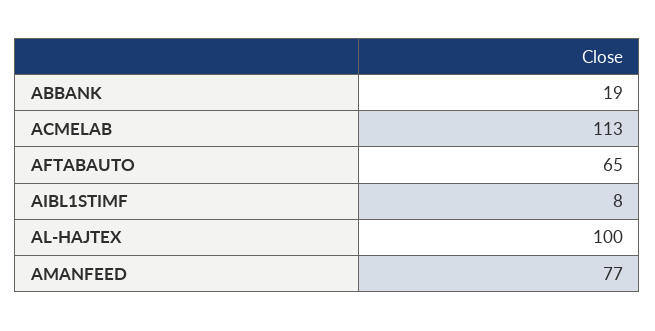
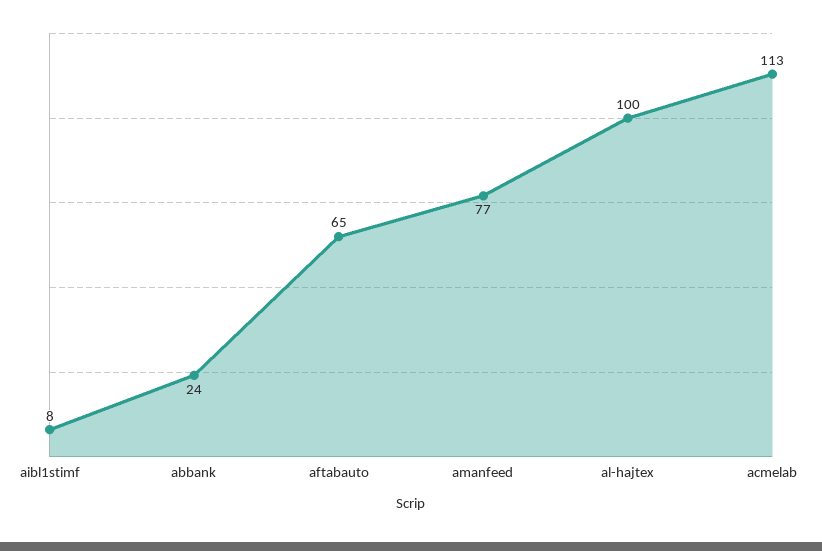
  {
-   "ABBANK": 19,
+   "ABBANK": 24,
    "ACMELAB": 113,
    "AFTABAUTO": 65,
    "AIBL1STIMF": 8,
    "AL-HAJTEX": 100,
    "AMANFEED": 77
  }

